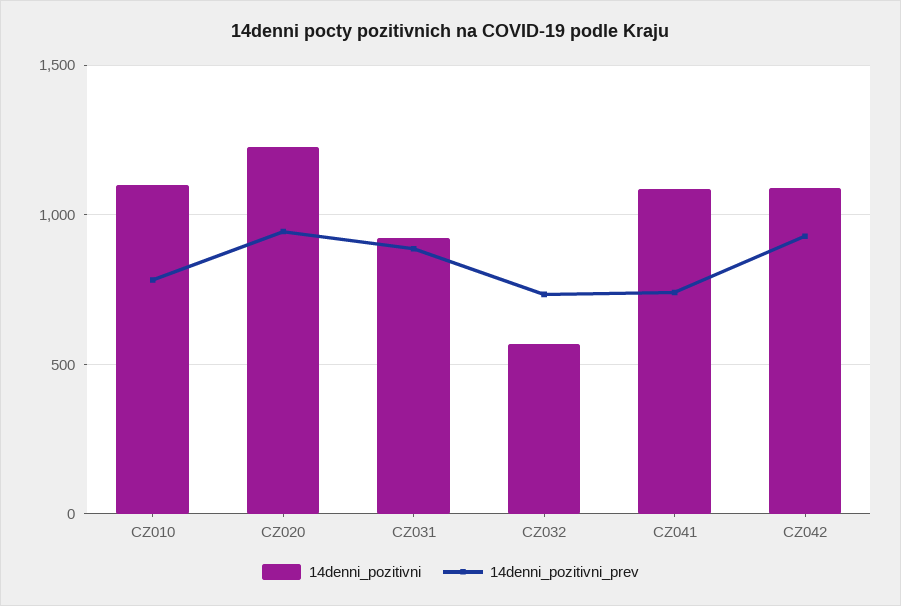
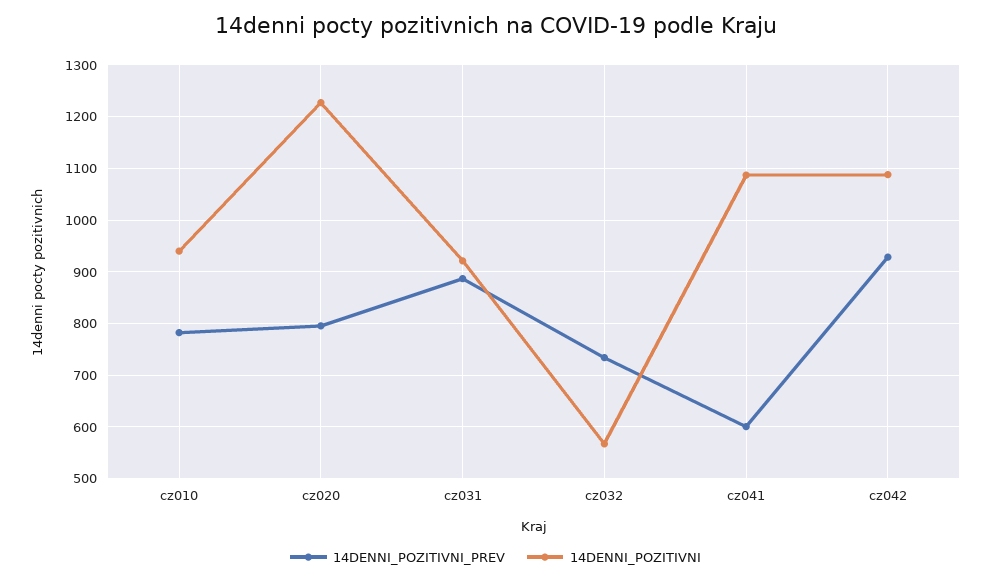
  {
    "14denni_pozitivni": {
-     "CZ010": 1100,
+     "CZ010": 940,
      "CZ020": 1220,
      "CZ031": 920,
      "CZ032": 560,
      "CZ041": 1080,
      "CZ042": 1080
    },
    "14denni_pozitivni_prev": {
      "CZ010": 780,
-     "CZ020": 950,
+     "CZ020": 800,
      "CZ031": 880,
      "CZ032": 740,
-     "CZ041": 750,
+     "CZ041": 600,
      "CZ042": 920
    }
  }

